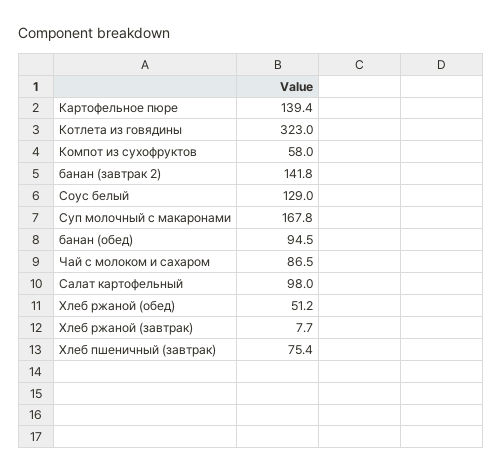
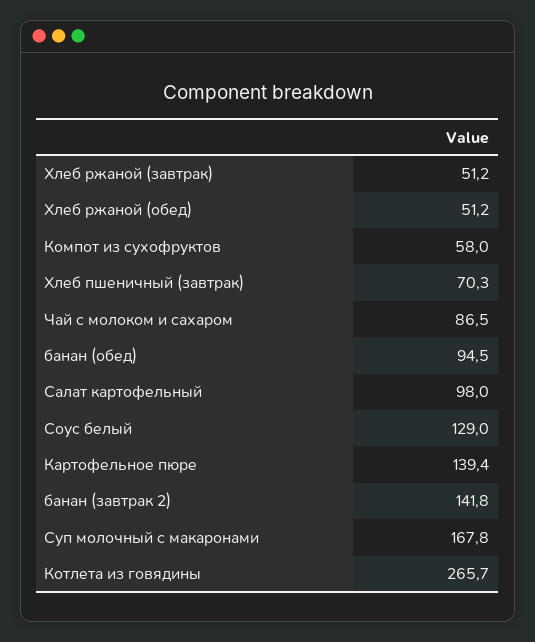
  {
    "Картофельное пюре": 139.4,
-   "Котлета из говядины": 323,
+   "Котлета из говядины": 265.7,
    "Компот из сухофруктов": 58,
    "банан (завтрак 2)": 141.8,
    "Соус белый": 129,
    "Суп молочный с макаронами": 167.8,
    "банан (обед)": 94.5,
    "Чай с молоком и сахаром": 86.5,
    "Салат картофельный": 98,
    "Хлеб ржаной (обед)": 51.2,
-   "Хлеб ржаной (завтрак)": 7.7,
+   "Хлеб ржаной (завтрак)": 51.2,
-   "Хлеб пшеничный (завтрак)": 75.4
+   "Хлеб пшеничный (завтрак)": 70.3
  }

